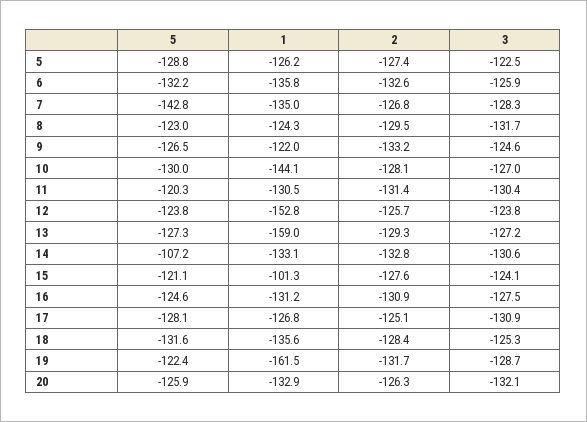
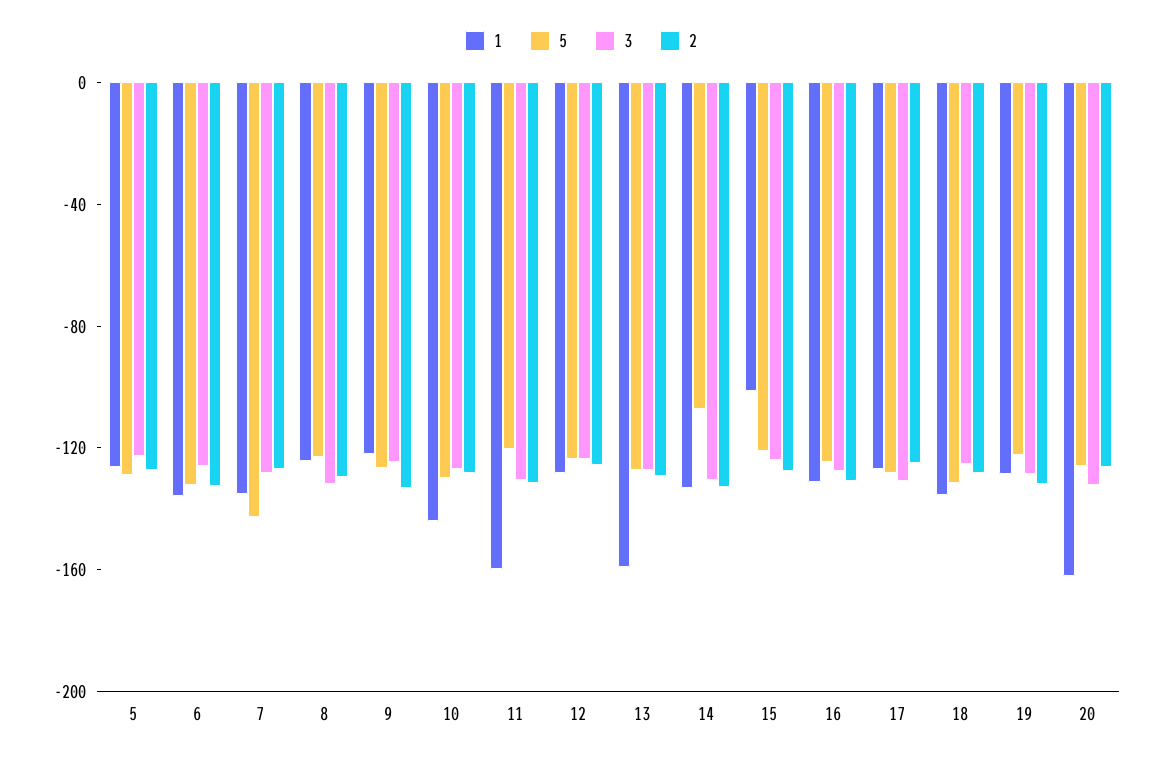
  {
    "5": {
      "5": -128.8,
      "6": -132.2,
      "7": -142.8,
      "8": -123,
      "9": -126.5,
      "10": -130,
      "11": -120.3,
      "12": -123.8,
      "13": -127.3,
      "14": -107.2,
      "15": -121.1,
      "16": -124.6,
      "17": -128.1,
      "18": -131.6,
      "19": -122.4,
      "20": -125.9
    },
    "1": {
      "5": -126.2,
      "6": -135.8,
      "7": -135,
      "8": -124.3,
      "9": -122,
      "10": -144.1,
-     "11": -130.5,
+     "11": -160,
-     "12": -152.8,
+     "12": -130,
      "13": -159,
      "14": -133.1,
      "15": -101.3,
      "16": -131.2,
      "17": -126.8,
      "18": -135.6,
-     "19": -161.5,
+     "19": -130,
-     "20": -132.9
+     "20": -160
    },
    "2": {
      "5": -127.4,
      "6": -132.6,
      "7": -126.8,
      "8": -129.5,
      "9": -133.2,
      "10": -128.1,
      "11": -131.4,
      "12": -125.7,
      "13": -129.3,
      "14": -132.8,
      "15": -127.6,
      "16": -130.9,
      "17": -125.1,
      "18": -128.4,
      "19": -131.7,
      "20": -126.3
    },
    "3": {
      "5": -122.5,
      "6": -125.9,
      "7": -128.3,
      "8": -131.7,
      "9": -124.6,
      "10": -127,
      "11": -130.4,
      "12": -123.8,
      "13": -127.2,
      "14": -130.6,
      "15": -124.1,
      "16": -127.5,
      "17": -130.9,
      "18": -125.3,
      "19": -128.7,
      "20": -132.1
    }
  }

